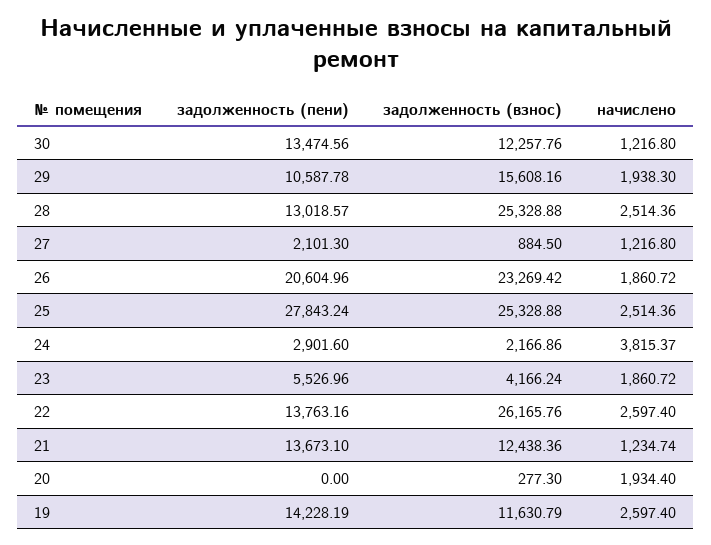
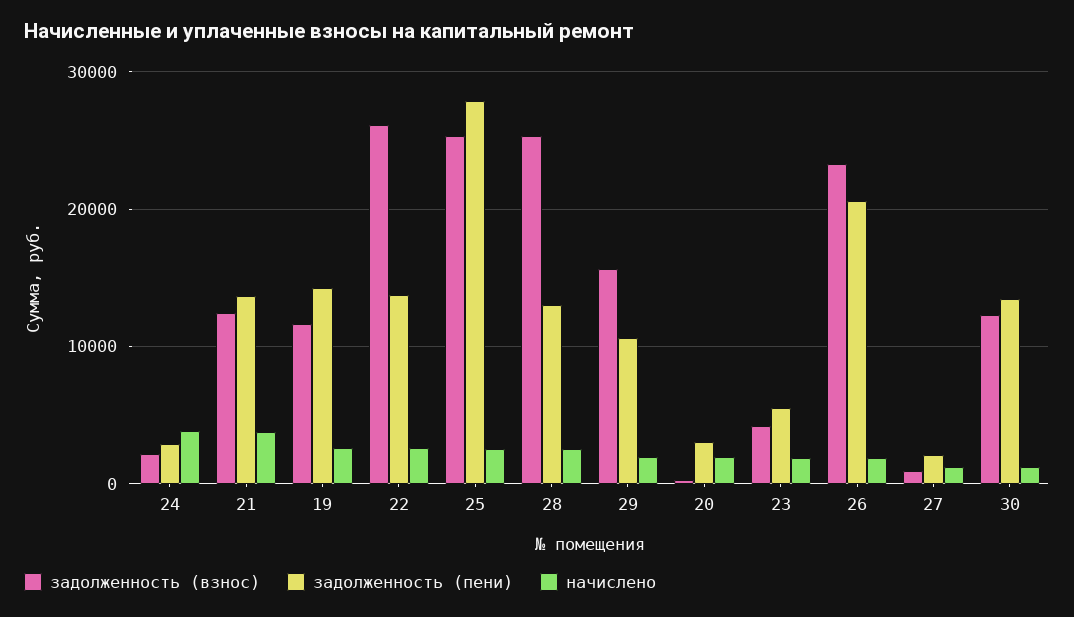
  {
    "задолженность (пени)": {
      "30": 13474.56,
      "29": 10587.78,
      "28": 13018.57,
      "27": 2101.3,
      "26": 20604.96,
      "25": 27843.24,
      "24": 2901.6,
      "23": 5526.96,
      "22": 13763.16,
      "21": 13673.1,
-     "20": 0,
+     "20": 3000,
      "19": 14228.19
    },
    "задолженность (взнос)": {
      "30": 12257.76,
      "29": 15608.16,
      "28": 25328.88,
      "27": 884.5,
      "26": 23269.42,
      "25": 25328.88,
      "24": 2166.86,
      "23": 4166.24,
      "22": 26165.76,
      "21": 12438.36,
      "20": 277.3,
      "19": 11630.79
    },
    "начислено": {
      "30": 1216.8,
      "29": 1938.3,
      "28": 2514.36,
      "27": 1216.8,
      "26": 1860.72,
      "25": 2514.36,
      "24": 3815.37,
      "23": 1860.72,
      "22": 2597.4,
-     "21": 1234.74,
+     "21": 4000,
      "20": 1934.4,
      "19": 2597.4
    }
  }

